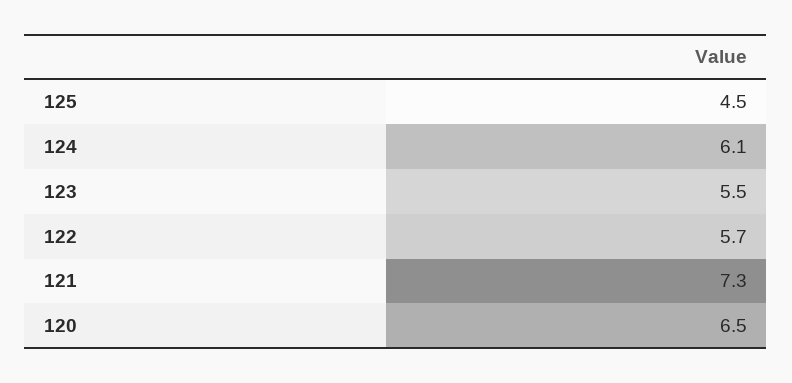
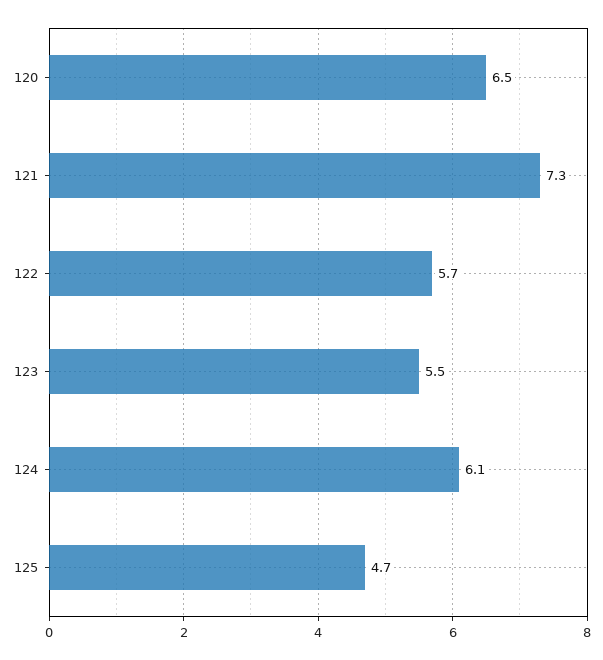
  {
-   "125": 4.5,
+   "125": 4.7,
    "124": 6.1,
    "123": 5.5,
    "122": 5.7,
    "121": 7.3,
    "120": 6.5
  }

